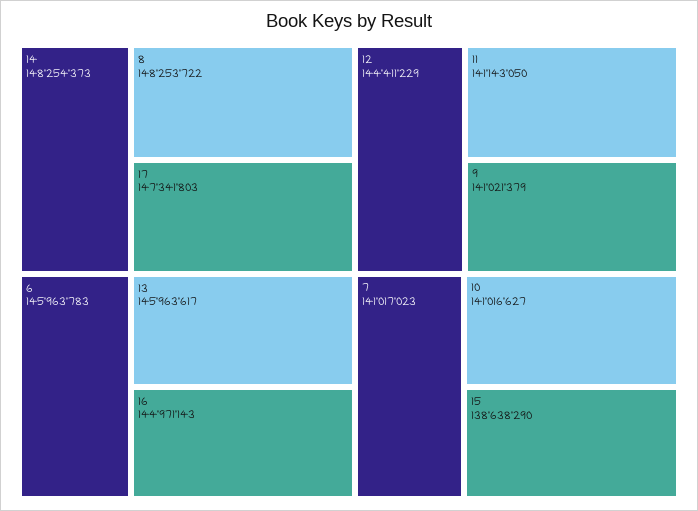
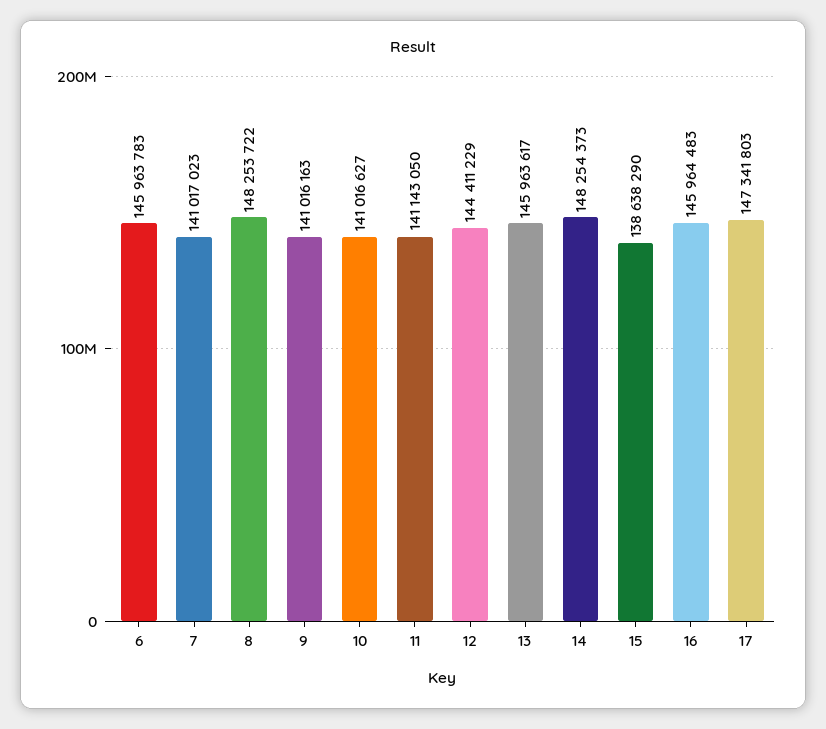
  {
    "14": 148254373,
    "8": 148253722,
    "17": 147341803,
    "6": 145963783,
    "13": 145963617,
-   "16": 144971143,
+   "16": 145964483,
    "12": 144411229,
    "11": 141143050,
-   "9": 141021379,
+   "9": 141016163,
    "7": 141017023,
    "10": 141016627,
    "15": 138638290
  }

